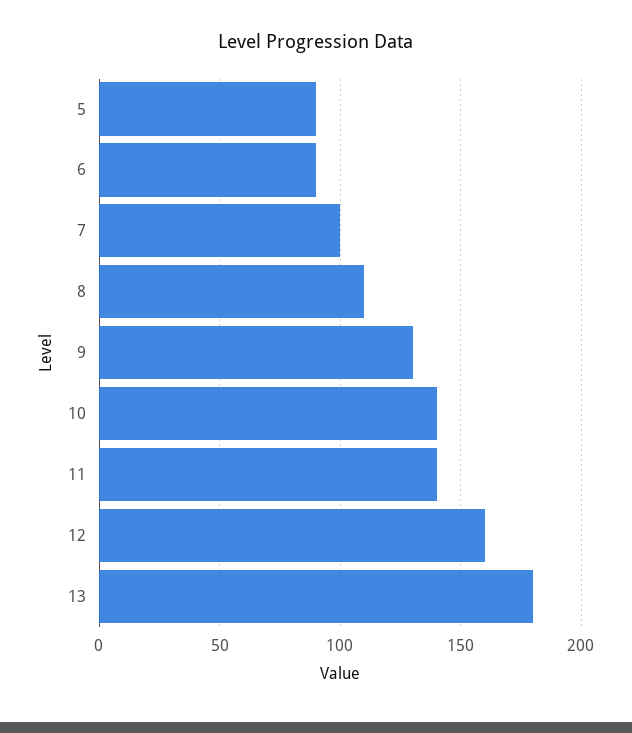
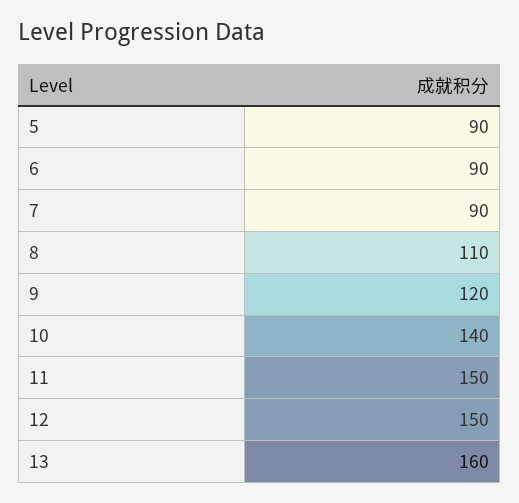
  {
    "5": 90,
    "6": 90,
-   "7": 100,
+   "7": 90,
    "8": 110,
-   "9": 130,
+   "9": 120,
    "10": 140,
-   "11": 140,
+   "11": 150,
-   "12": 160,
+   "12": 150,
-   "13": 180
+   "13": 160
  }

